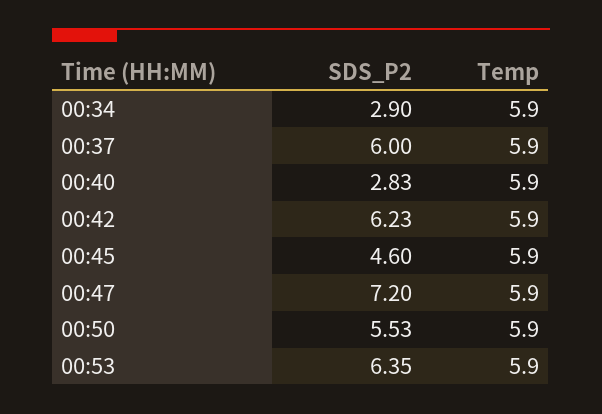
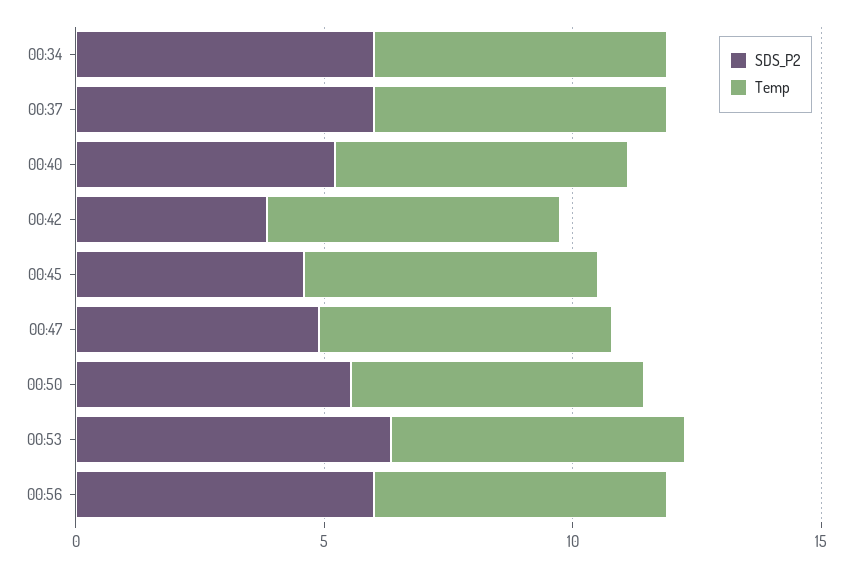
  {
    "SDS_P2": {
-     "00:34": 2.9,
+     "00:34": 6,
      "00:37": 6,
-     "00:40": 2.83,
+     "00:40": 5,
-     "00:42": 6.23,
+     "00:42": 4,
      "00:45": 4.6,
-     "00:47": 7.2,
+     "00:47": 5,
      "00:50": 5.53,
-     "00:53": 6.35
+     "00:53": 6.35,
+     "00:56": 6
    },
    "Temp": {
      "00:34": 5.9,
      "00:37": 5.9,
      "00:40": 5.9,
      "00:42": 5.9,
      "00:45": 5.9,
      "00:47": 5.9,
      "00:50": 5.9,
-     "00:53": 5.9
+     "00:53": 5.9,
+     "00:56": 6
    }
  }

